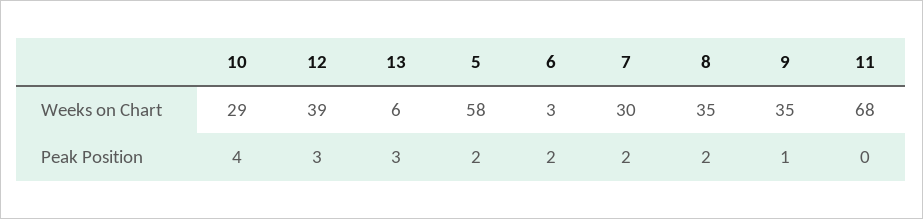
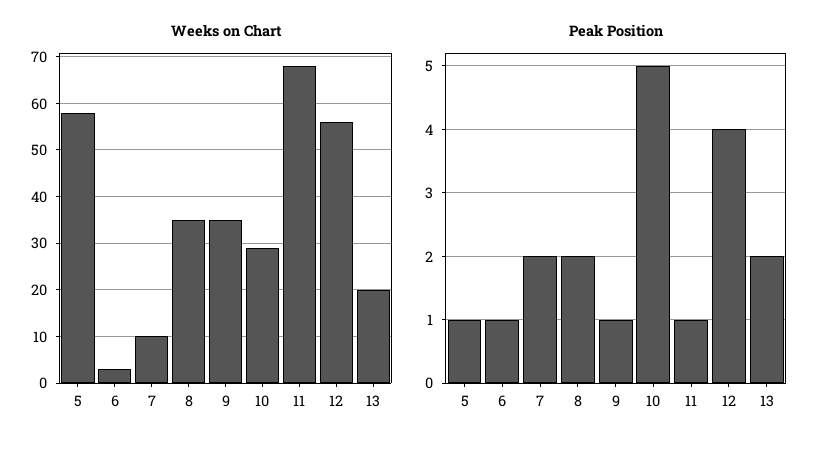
  {
    "Weeks on Chart": {
      "10": 29,
-     "12": 39,
+     "12": 55,
-     "13": 6,
+     "13": 20,
      "5": 58,
      "6": 3,
-     "7": 30,
+     "7": 10,
      "8": 35,
      "9": 35,
      "11": 68
    },
    "Peak Position": {
-     "10": 4,
+     "10": 5,
-     "12": 3,
+     "12": 4,
-     "13": 3,
+     "13": 2,
-     "5": 2,
+     "5": 1,
-     "6": 2,
+     "6": 1,
      "7": 2,
      "8": 2,
      "9": 1,
-     "11": 0
+     "11": 1
    }
  }

